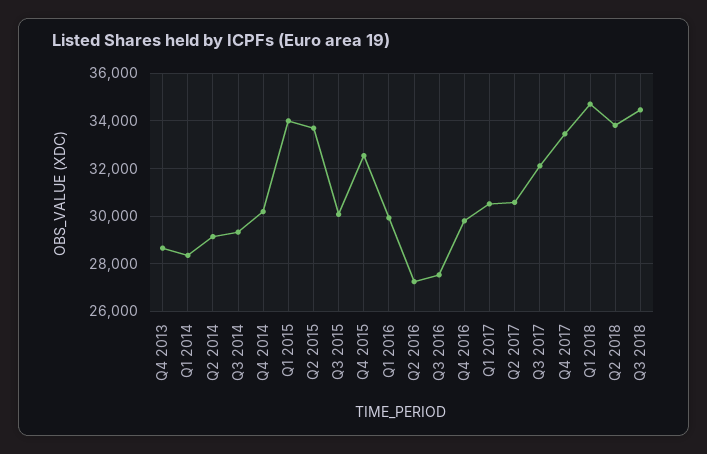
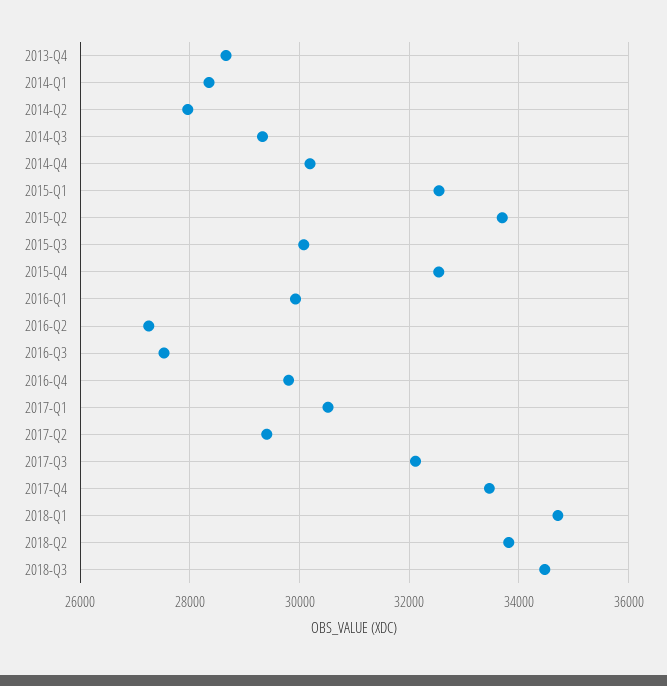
  {
    "Q4 2013": 28600,
    "Q1 2014": 28400,
-   "Q2 2014": 29000,
+   "Q2 2014": 28000,
    "Q3 2014": 29400,
    "Q4 2014": 30200,
-   "Q1 2015": 34000,
+   "Q1 2015": 32600,
    "Q2 2015": 33600,
    "Q3 2015": 30000,
    "Q4 2015": 32600,
    "Q1 2016": 30000,
    "Q2 2016": 27200,
    "Q3 2016": 27600,
    "Q4 2016": 29800,
    "Q1 2017": 30600,
-   "Q2 2017": 30500,
+   "Q2 2017": 29400,
    "Q3 2017": 32200,
    "Q4 2017": 33400,
    "Q1 2018": 34800,
    "Q2 2018": 33800,
    "Q3 2018": 34400
  }

